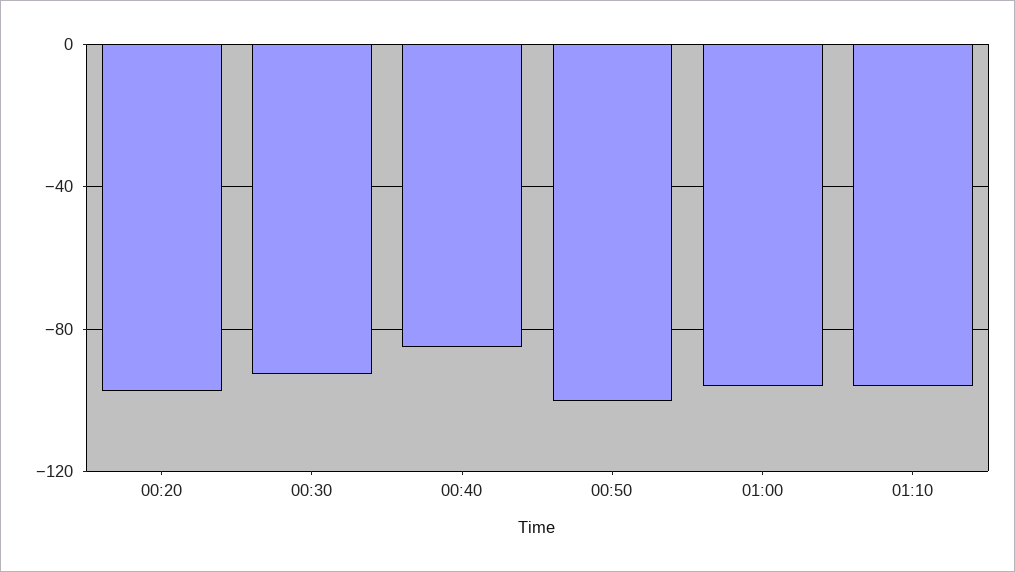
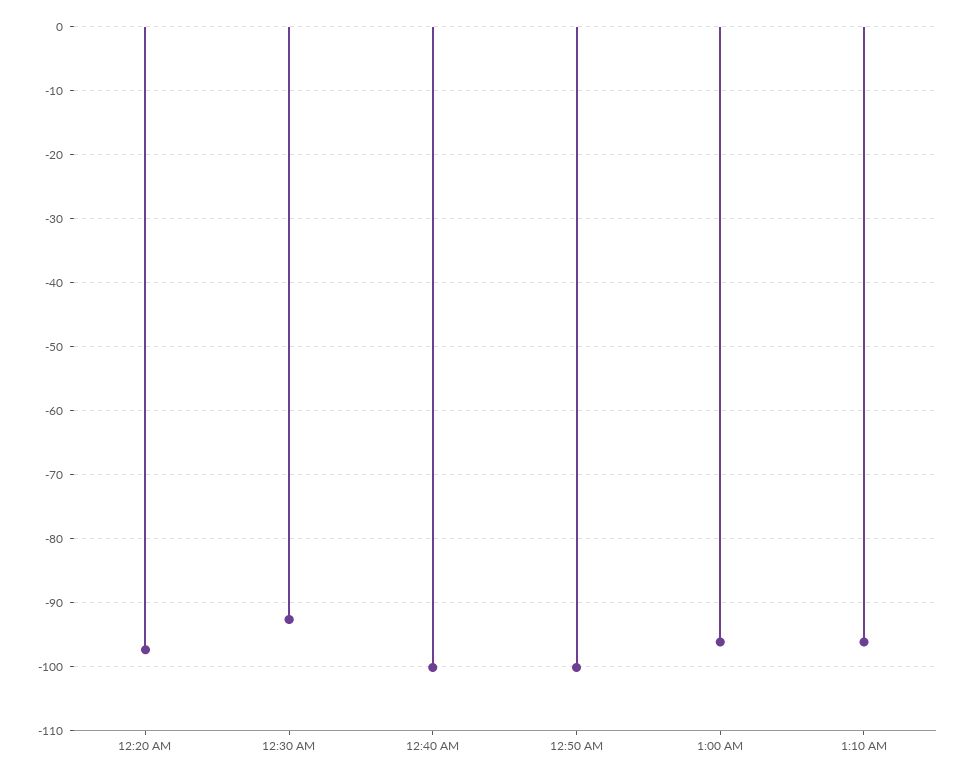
  {
    "00:20": -97,
    "00:30": -93,
-   "00:40": -85,
+   "00:40": -100,
    "00:50": -100,
    "01:00": -96,
    "01:10": -96
  }

